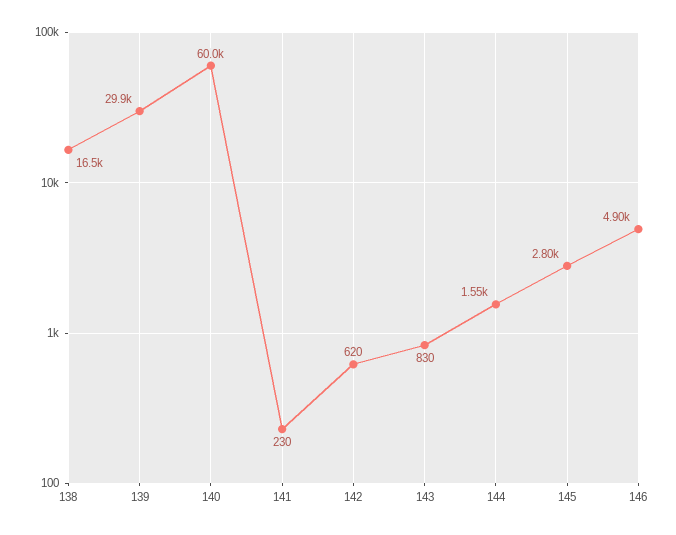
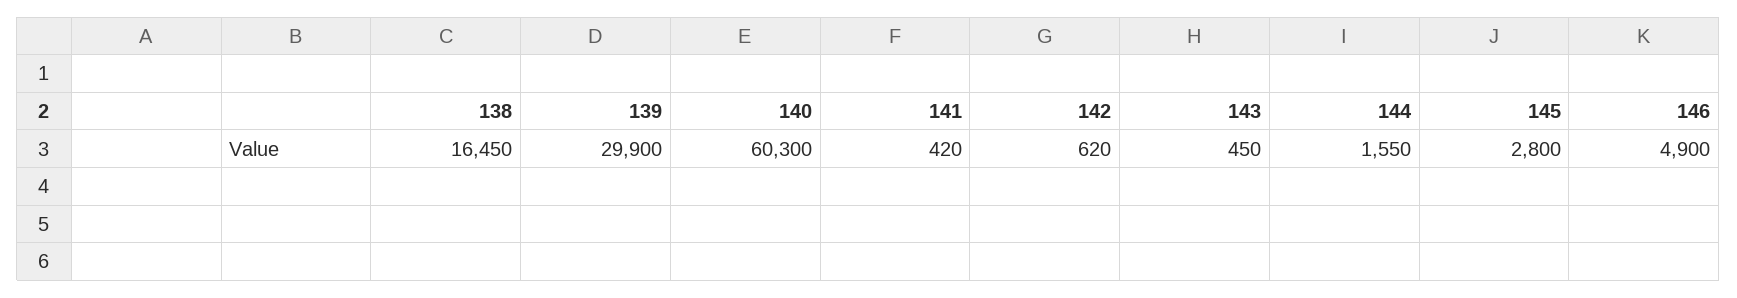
  {
    "138": 16450,
    "139": 29900,
-   "140": 60000,
+   "140": 60300,
-   "141": 230,
+   "141": 420,
    "142": 620,
-   "143": 830,
+   "143": 450,
    "144": 1550,
    "145": 2800,
    "146": 4900
  }

